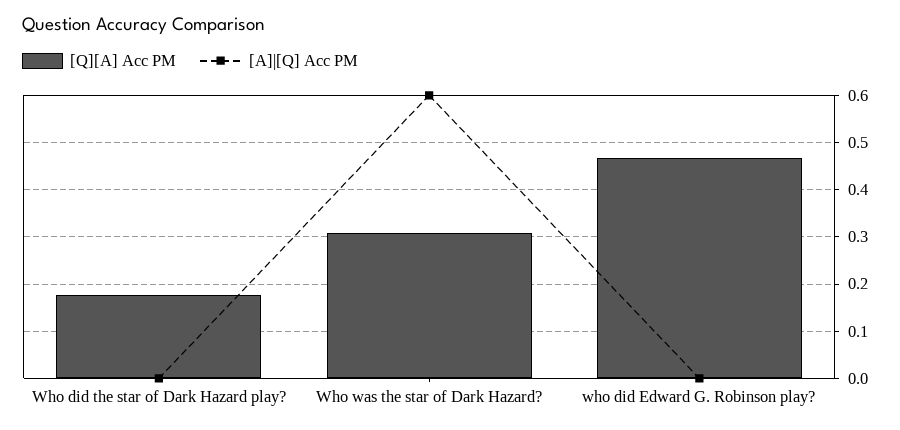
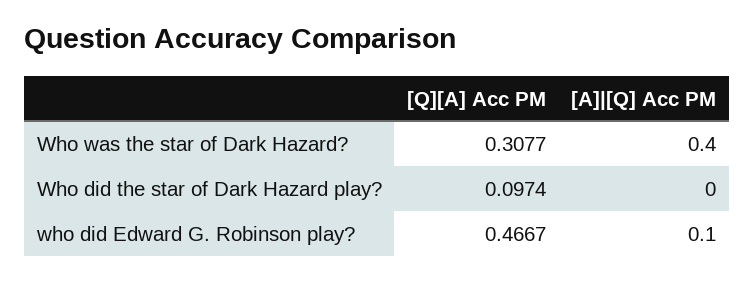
  {
    "[Q][A] Acc PM": {
-     "Who did the star of Dark Hazard play?": 0.18,
+     "Who did the star of Dark Hazard play?": 0.0974,
      "Who was the star of Dark Hazard?": 0.3077,
      "who did Edward G. Robinson play?": 0.4667
    },
    "[A]|[Q] Acc PM": {
      "Who did the star of Dark Hazard play?": 0,
-     "Who was the star of Dark Hazard?": 0.6,
+     "Who was the star of Dark Hazard?": 0.4,
-     "who did Edward G. Robinson play?": 0
+     "who did Edward G. Robinson play?": 0.1
    }
  }

